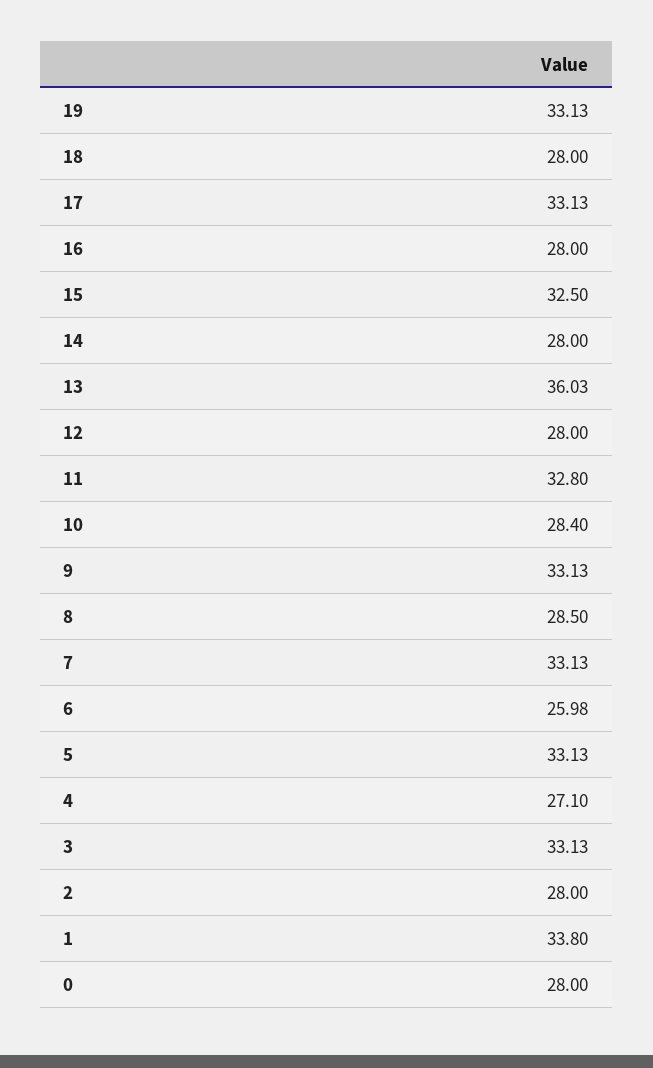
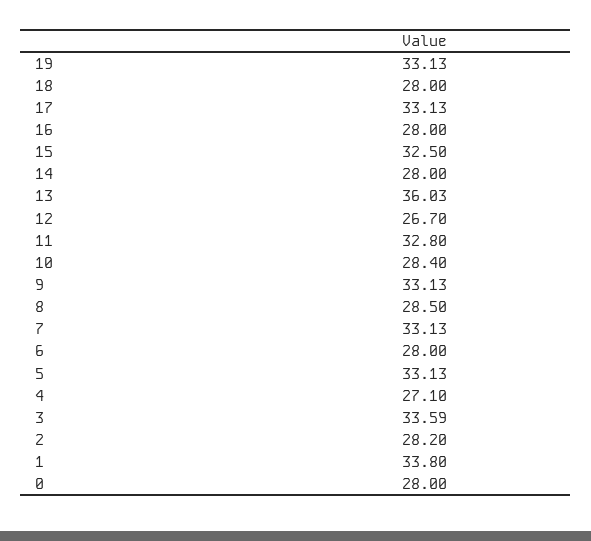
  {
    "19": 33.13,
    "18": 28,
    "17": 33.13,
    "16": 28,
    "15": 32.5,
    "14": 28,
    "13": 36.03,
-   "12": 28,
+   "12": 26.7,
    "11": 32.8,
    "10": 28.4,
    "9": 33.13,
    "8": 28.5,
    "7": 33.13,
-   "6": 25.98,
+   "6": 28,
    "5": 33.13,
    "4": 27.1,
-   "3": 33.13,
+   "3": 33.59,
-   "2": 28,
+   "2": 28.2,
    "1": 33.8,
    "0": 28
  }

